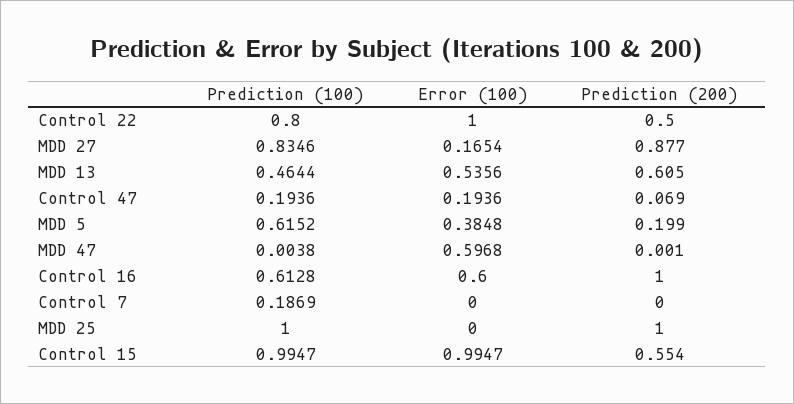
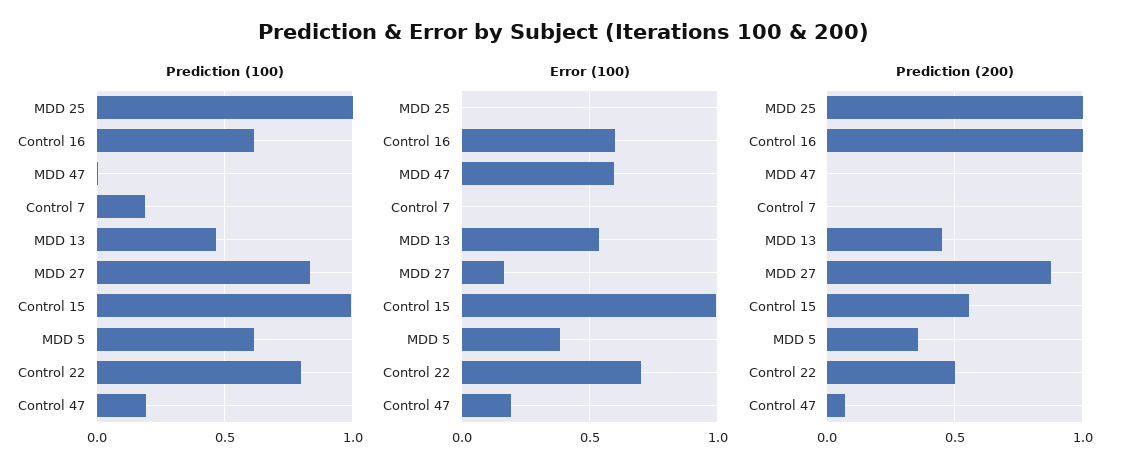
  {
    "Prediction (100)": {
      "Control 22": 0.8,
      "MDD 27": 0.8346,
      "MDD 13": 0.4644,
      "Control 47": 0.1936,
      "MDD 5": 0.6152,
      "MDD 47": 0.0038,
      "Control 16": 0.6128,
      "Control 7": 0.1869,
      "MDD 25": 1,
      "Control 15": 0.9947
    },
    "Error (100)": {
-     "Control 22": 1,
+     "Control 22": 0.7,
      "MDD 27": 0.1654,
      "MDD 13": 0.5356,
      "Control 47": 0.1936,
      "MDD 5": 0.3848,
      "MDD 47": 0.5968,
      "Control 16": 0.6,
      "Control 7": 0,
      "MDD 25": 0,
      "Control 15": 0.9947
    },
    "Prediction (200)": {
      "Control 22": 0.5,
      "MDD 27": 0.877,
-     "MDD 13": 0.605,
+     "MDD 13": 0.45,
      "Control 47": 0.069,
-     "MDD 5": 0.199,
+     "MDD 5": 0.35,
      "MDD 47": 0.001,
      "Control 16": 1,
      "Control 7": 0,
      "MDD 25": 1,
      "Control 15": 0.554
    }
  }

